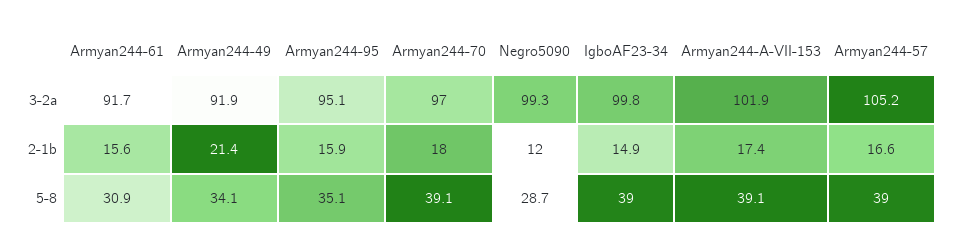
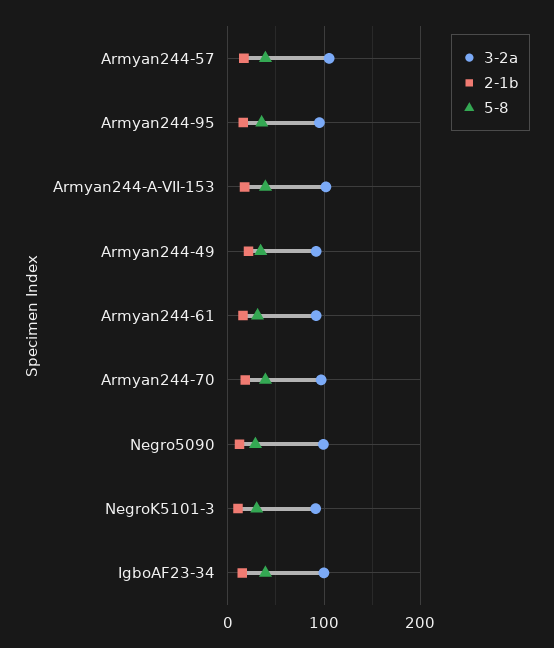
  {
    "3-2a": {
      "Armyan244-61": 91.7,
      "Armyan244-49": 91.9,
      "Armyan244-95": 95.1,
      "Armyan244-70": 97,
      "Negro5090": 99.3,
      "IgboAF23-34": 99.8,
      "Armyan244-A-VII-153": 101.9,
-     "Armyan244-57": 105.2
+     "Armyan244-57": 105.2,
+     "NegroK5101-3": 90
    },
    "2-1b": {
      "Armyan244-61": 15.6,
      "Armyan244-49": 21.4,
      "Armyan244-95": 15.9,
      "Armyan244-70": 18,
      "Negro5090": 12,
      "IgboAF23-34": 14.9,
      "Armyan244-A-VII-153": 17.4,
-     "Armyan244-57": 16.6
+     "Armyan244-57": 16.6,
+     "NegroK5101-3": 10
    },
    "5-8": {
      "Armyan244-61": 30.9,
      "Armyan244-49": 34.1,
      "Armyan244-95": 35.1,
      "Armyan244-70": 39.1,
      "Negro5090": 28.7,
      "IgboAF23-34": 39,
      "Armyan244-A-VII-153": 39.1,
-     "Armyan244-57": 39
+     "Armyan244-57": 39,
+     "NegroK5101-3": 30
    }
  }

